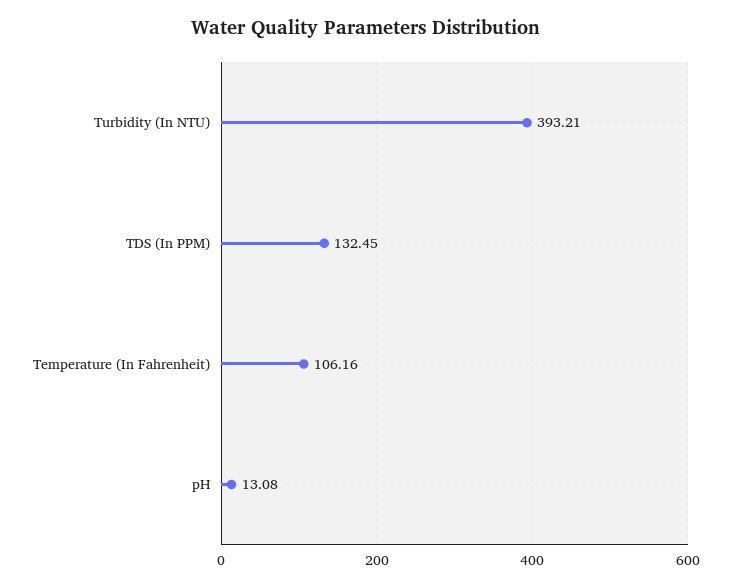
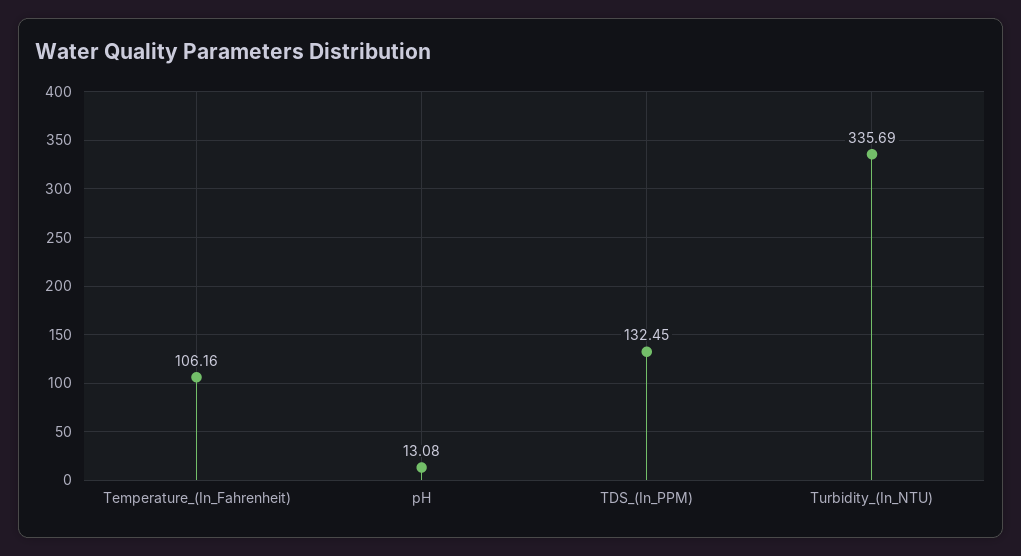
  {
-   "Turbidity (In NTU)": 393.21,
+   "Turbidity (In NTU)": 335.69,
    "TDS (In PPM)": 132.45,
    "Temperature (In Fahrenheit)": 106.16,
    "pH": 13.08
  }

